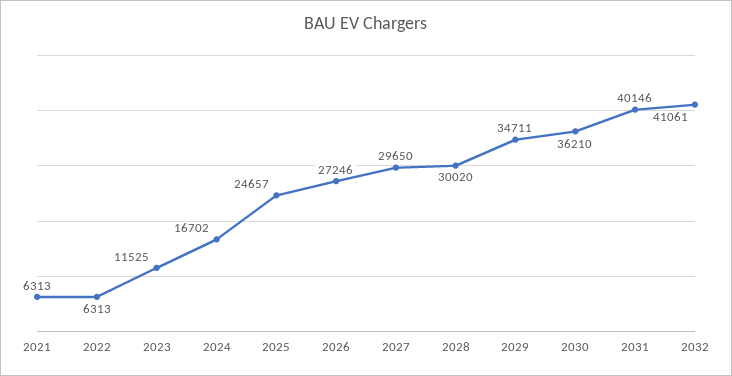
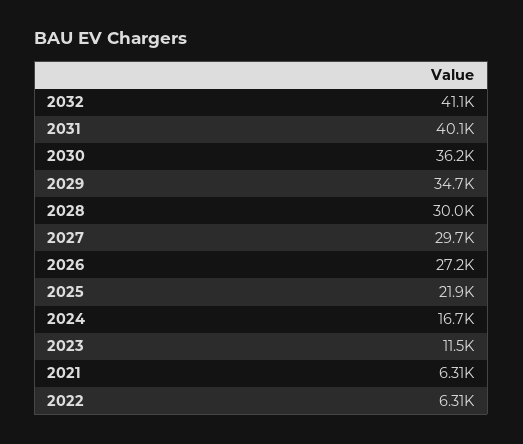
  {
    "2021": 6313,
    "2022": 6313,
    "2023": 11525,
    "2024": 16702,
-   "2025": 24657,
+   "2025": 21900,
    "2026": 27246,
    "2027": 29650,
    "2028": 30020,
    "2029": 34711,
    "2030": 36210,
    "2031": 40146,
    "2032": 41061
  }

